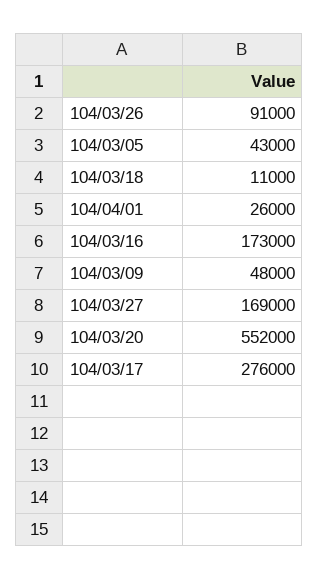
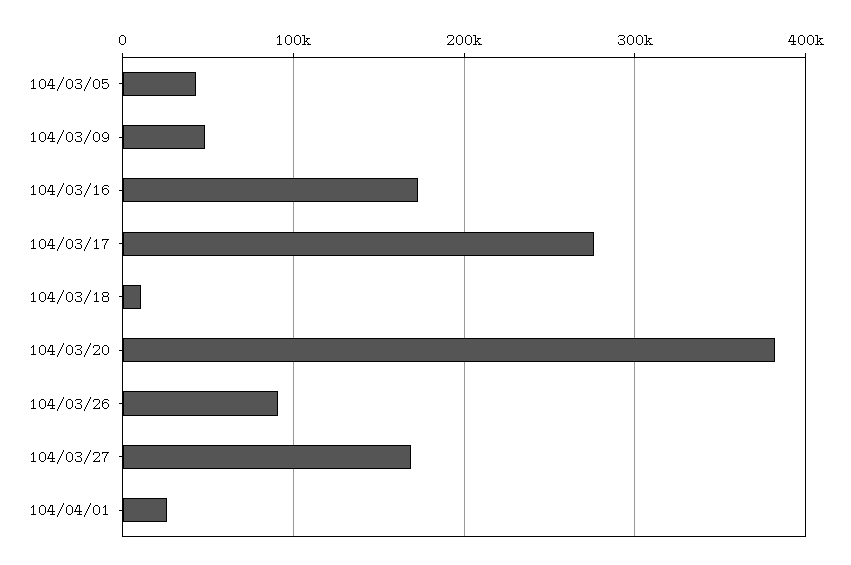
  {
    "104/03/26": 91000,
    "104/03/05": 43000,
    "104/03/18": 11000,
    "104/04/01": 26000,
    "104/03/16": 173000,
    "104/03/09": 48000,
    "104/03/27": 169000,
-   "104/03/20": 552000,
+   "104/03/20": 380000,
    "104/03/17": 276000
  }

